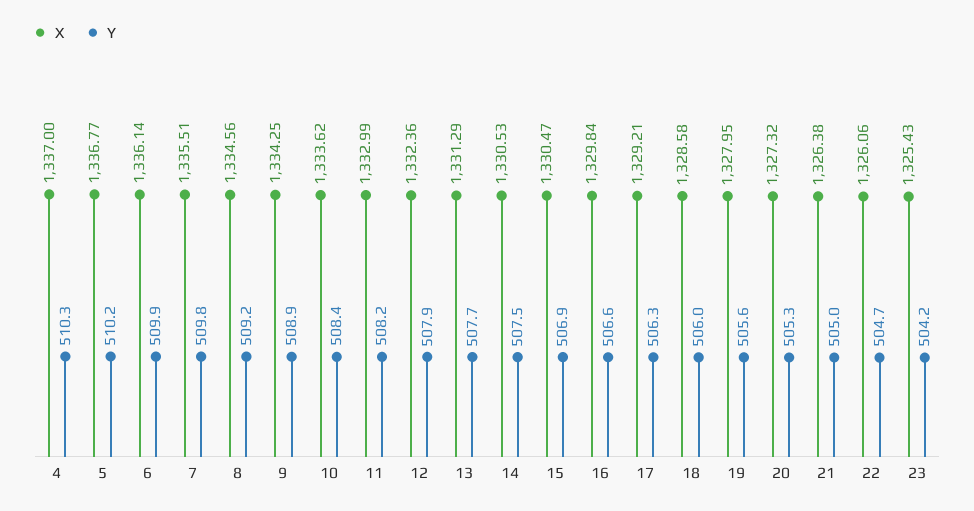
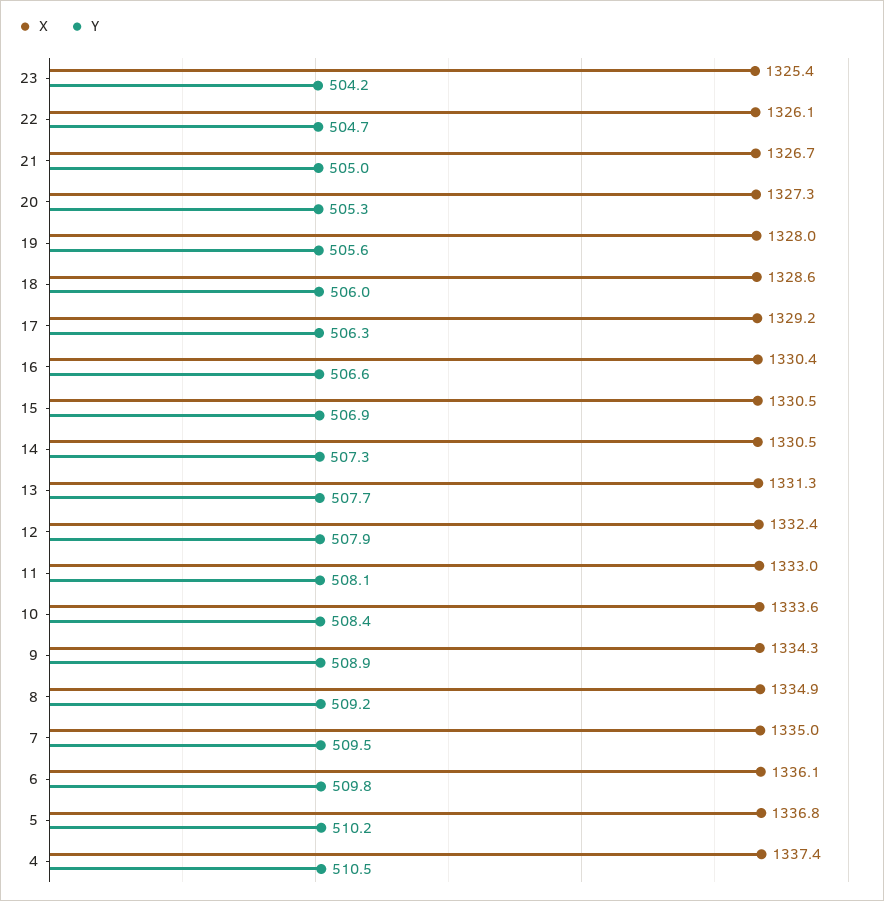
  {
    "X": {
-     "4": 1337,
+     "4": 1337.4,
      "5": 1336.77,
      "6": 1336.14,
-     "7": 1335.51,
+     "7": 1335,
-     "8": 1334.56,
+     "8": 1334.9,
      "9": 1334.25,
      "10": 1333.62,
      "11": 1332.99,
      "12": 1332.36,
      "13": 1331.29,
      "14": 1330.53,
      "15": 1330.47,
-     "16": 1329.84,
+     "16": 1330.4,
      "17": 1329.21,
      "18": 1328.58,
      "19": 1327.95,
      "20": 1327.32,
-     "21": 1326.38,
+     "21": 1326.7,
      "22": 1326.06,
      "23": 1325.43
    },
    "Y": {
-     "4": 510.3,
+     "4": 510.5,
      "5": 510.2,
-     "6": 509.9,
+     "6": 509.8,
-     "7": 509.8,
+     "7": 509.5,
      "8": 509.2,
      "9": 508.9,
      "10": 508.4,
-     "11": 508.2,
+     "11": 508.1,
      "12": 507.9,
      "13": 507.7,
-     "14": 507.5,
+     "14": 507.3,
      "15": 506.9,
      "16": 506.6,
      "17": 506.3,
      "18": 506,
      "19": 505.6,
      "20": 505.3,
      "21": 505,
      "22": 504.7,
      "23": 504.2
    }
  }

